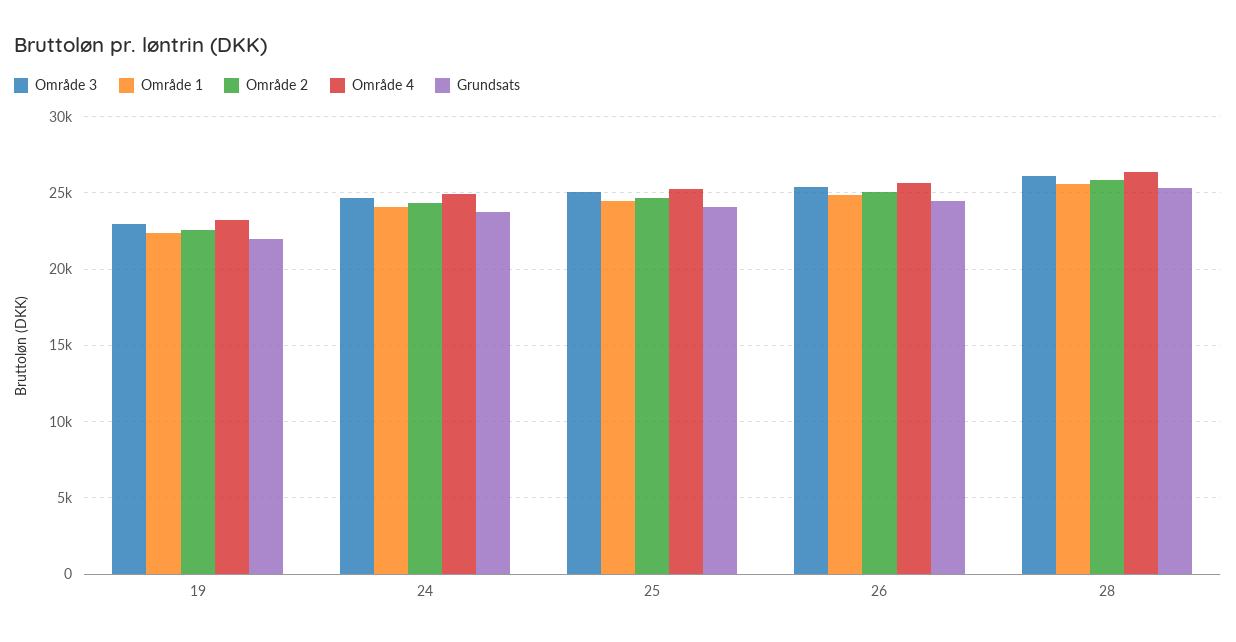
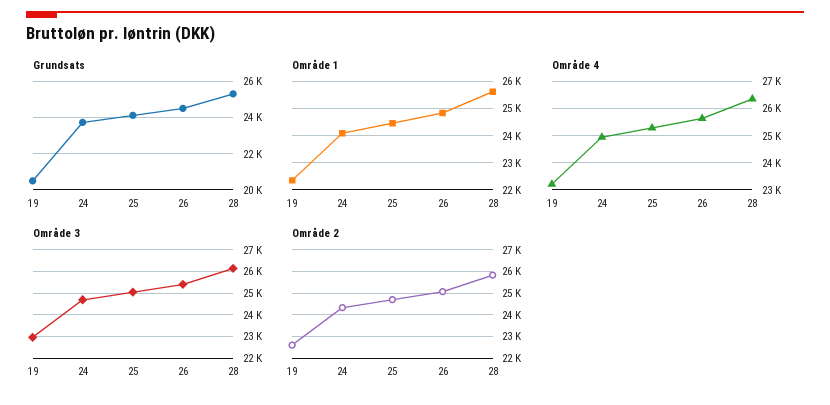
  {
    "Område 3": {
      "19": 23000,
      "24": 24500,
      "25": 25000,
      "26": 25500,
      "28": 26000
    },
    "Område 1": {
      "19": 22250,
      "24": 24000,
      "25": 24500,
      "26": 24750,
      "28": 25500
    },
    "Område 2": {
      "19": 22500,
      "24": 24500,
      "25": 24500,
      "26": 25000,
      "28": 26000
    },
    "Område 4": {
      "19": 23250,
      "24": 25000,
      "25": 25250,
      "26": 25750,
      "28": 26250
    },
    "Grundsats": {
-     "19": 22000,
+     "19": 20500,
      "24": 23500,
      "25": 24000,
      "26": 24500,
      "28": 25500
    }
  }

